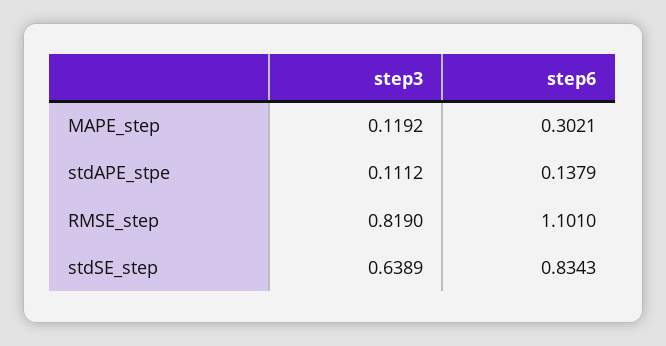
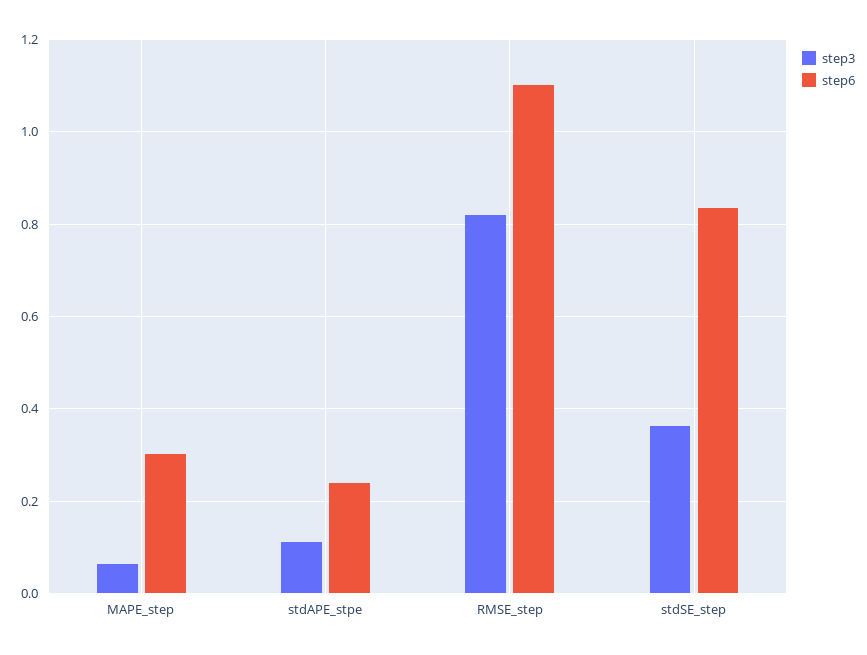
  {
    "step3": {
-     "MAPE_step": 0.1192,
+     "MAPE_step": 0.06,
      "stdAPE_stpe": 0.1112,
      "RMSE_step": 0.819,
-     "stdSE_step": 0.6389
+     "stdSE_step": 0.36
    },
    "step6": {
      "MAPE_step": 0.3021,
-     "stdAPE_stpe": 0.1379,
+     "stdAPE_stpe": 0.24,
      "RMSE_step": 1.101,
      "stdSE_step": 0.8343
    }
  }

